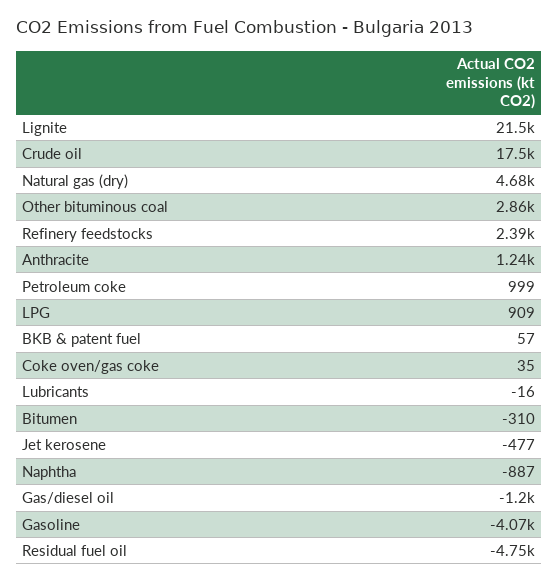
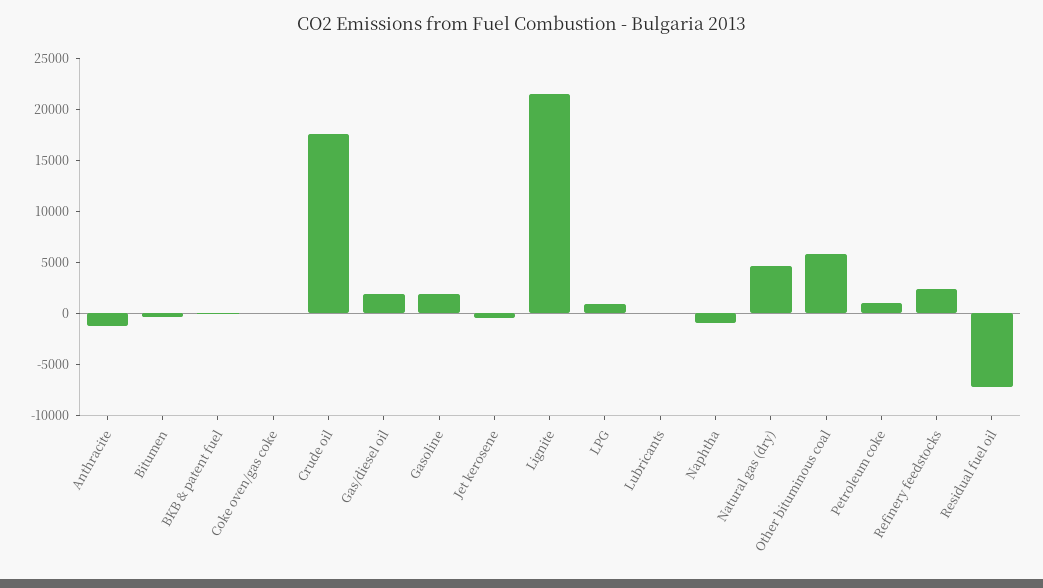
  {
    "Lignite": 21500,
    "Crude oil": 17500,
    "Natural gas (dry)": 4680,
-   "Other bituminous coal": 2860,
+   "Other bituminous coal": 6000,
    "Refinery feedstocks": 2390,
-   "Anthracite": 1240,
+   "Anthracite": -1000,
    "Petroleum coke": 999,
    "LPG": 909,
    "BKB & patent fuel": 57,
    "Coke oven/gas coke": 35,
    "Lubricants": -16,
    "Bitumen": -310,
    "Jet kerosene": -477,
    "Naphtha": -887,
-   "Gas/diesel oil": -1200,
+   "Gas/diesel oil": 2000,
-   "Gasoline": -4070,
+   "Gasoline": 2000,
-   "Residual fuel oil": -4750
+   "Residual fuel oil": -7000
  }

